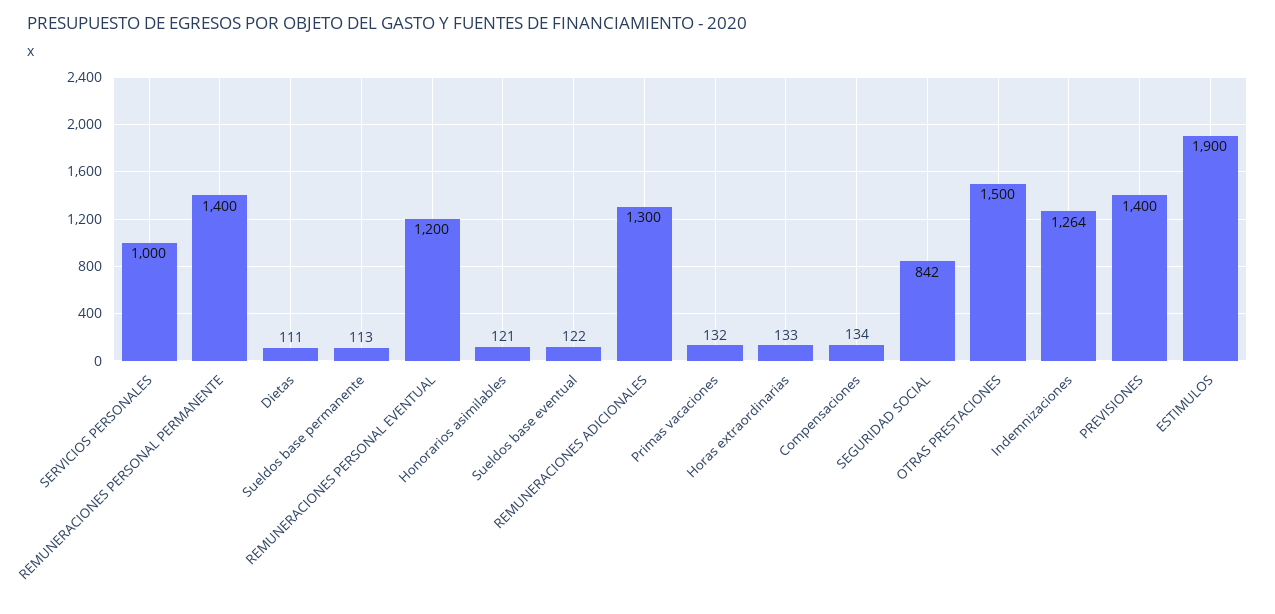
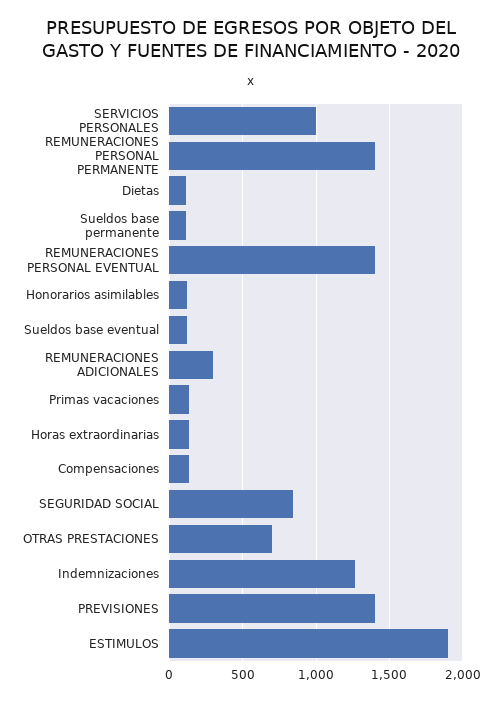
  {
    "SERVICIOS PERSONALES": 1000,
    "REMUNERACIONES PERSONAL PERMANENTE": 1400,
    "Dietas": 111,
    "Sueldos base permanente": 113,
-   "REMUNERACIONES PERSONAL EVENTUAL": 1200,
+   "REMUNERACIONES PERSONAL EVENTUAL": 1400,
    "Honorarios asimilables": 121,
    "Sueldos base eventual": 122,
-   "REMUNERACIONES ADICIONALES": 1300,
+   "REMUNERACIONES ADICIONALES": 300,
    "Primas vacaciones": 132,
    "Horas extraordinarias": 133,
    "Compensaciones": 134,
    "SEGURIDAD SOCIAL": 842,
-   "OTRAS PRESTACIONES": 1500,
+   "OTRAS PRESTACIONES": 700,
    "Indemnizaciones": 1264,
    "PREVISIONES": 1400,
    "ESTIMULOS": 1900
  }

